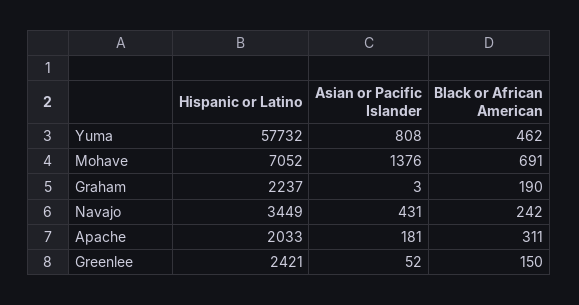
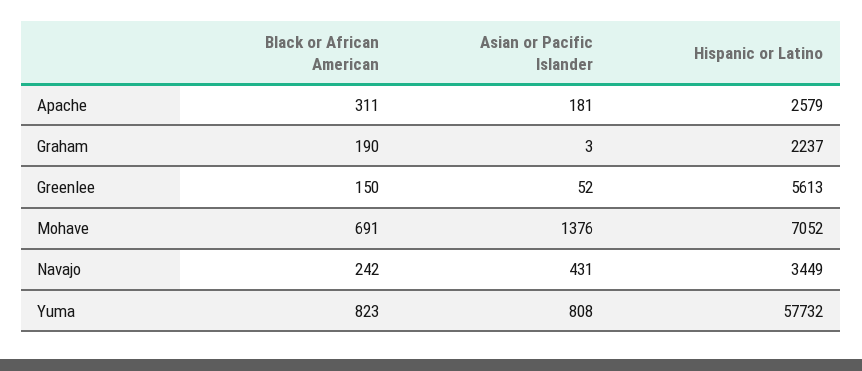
  {
    "Hispanic or Latino": {
      "Yuma": 57732,
      "Mohave": 7052,
      "Graham": 2237,
      "Navajo": 3449,
-     "Apache": 2033,
+     "Apache": 2579,
-     "Greenlee": 2421
+     "Greenlee": 5613
    },
    "Asian or Pacific Islander": {
      "Yuma": 808,
      "Mohave": 1376,
      "Graham": 3,
      "Navajo": 431,
      "Apache": 181,
      "Greenlee": 52
    },
    "Black or African American": {
-     "Yuma": 462,
+     "Yuma": 823,
      "Mohave": 691,
      "Graham": 190,
      "Navajo": 242,
      "Apache": 311,
      "Greenlee": 150
    }
  }

